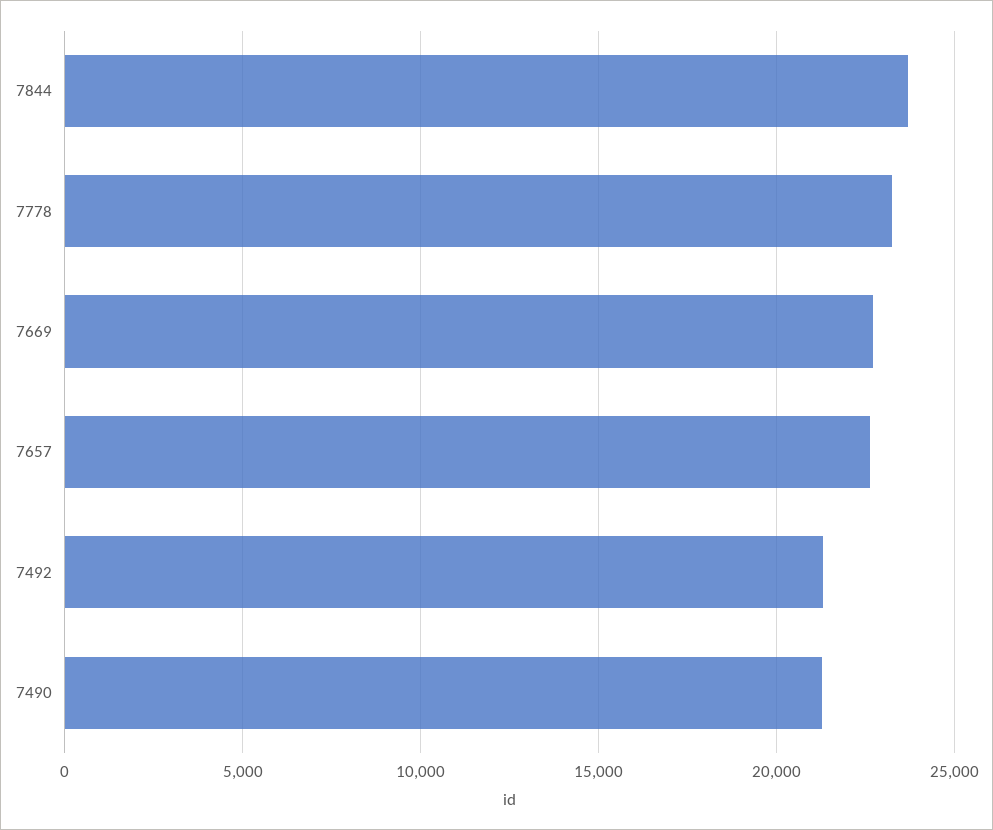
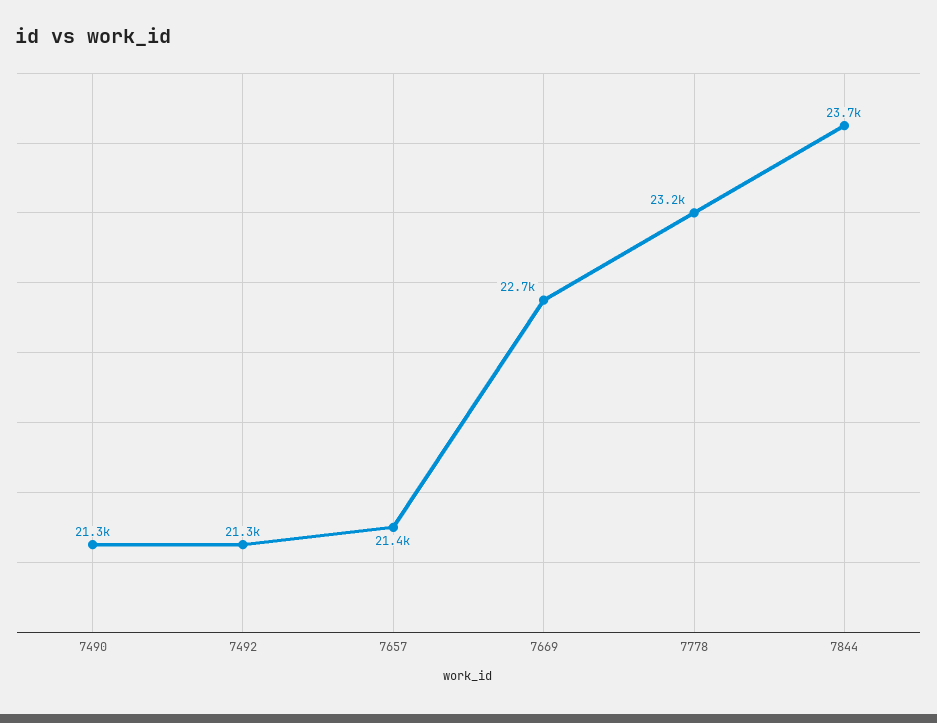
  {
    "7844": 23700,
    "7778": 23200,
    "7669": 22700,
-   "7657": 22500,
+   "7657": 21400,
    "7492": 21300,
    "7490": 21300
  }

